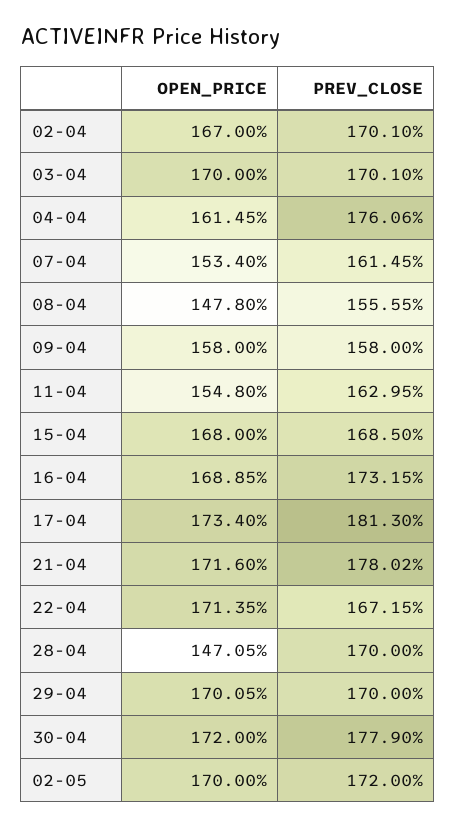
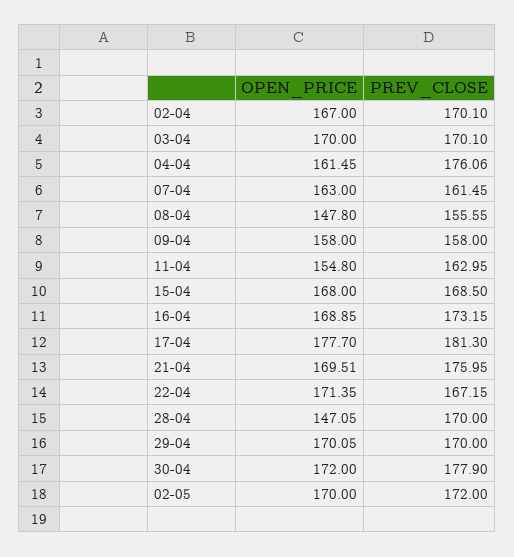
  {
    "OPEN_PRICE": {
      "02-04": 167,
      "03-04": 170,
      "04-04": 161.45,
-     "07-04": 153.4,
+     "07-04": 163,
      "08-04": 147.8,
      "09-04": 158,
      "11-04": 154.8,
      "15-04": 168,
      "16-04": 168.85,
-     "17-04": 173.4,
+     "17-04": 177.7,
-     "21-04": 171.6,
+     "21-04": 169.51,
      "22-04": 171.35,
      "28-04": 147.05,
      "29-04": 170.05,
      "30-04": 172,
      "02-05": 170
    },
    "PREV_CLOSE": {
      "02-04": 170.1,
      "03-04": 170.1,
      "04-04": 176.06,
      "07-04": 161.45,
      "08-04": 155.55,
      "09-04": 158,
      "11-04": 162.95,
      "15-04": 168.5,
      "16-04": 173.15,
      "17-04": 181.3,
-     "21-04": 178.02,
+     "21-04": 175.95,
      "22-04": 167.15,
      "28-04": 170,
      "29-04": 170,
      "30-04": 177.9,
      "02-05": 172
    }
  }

